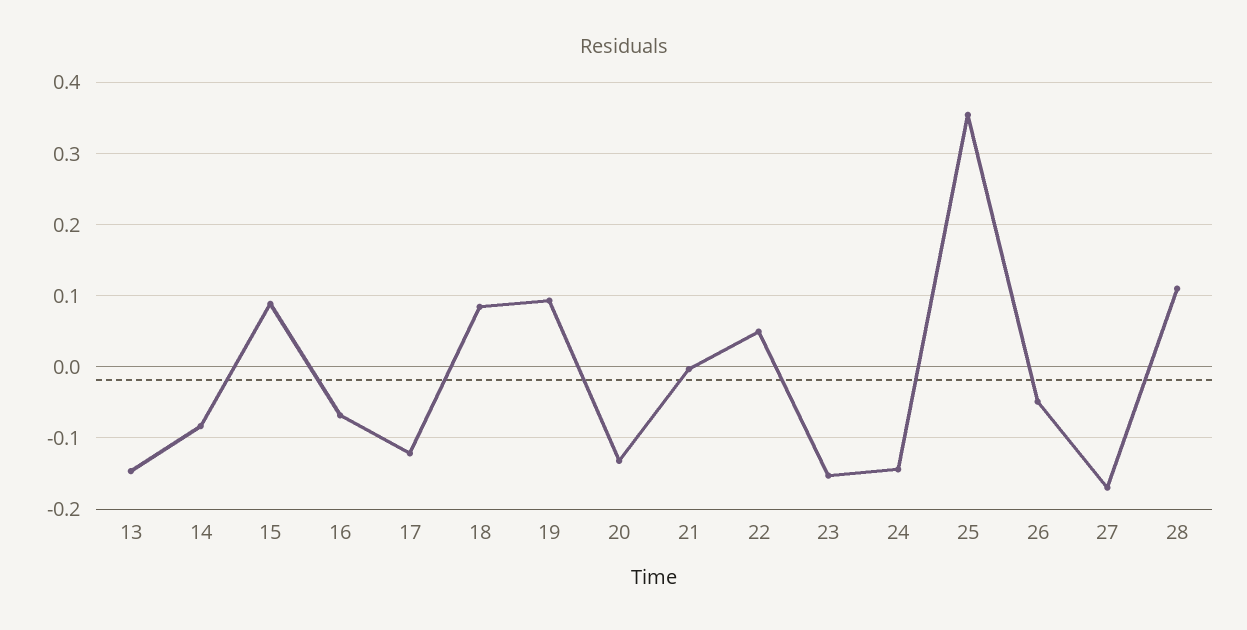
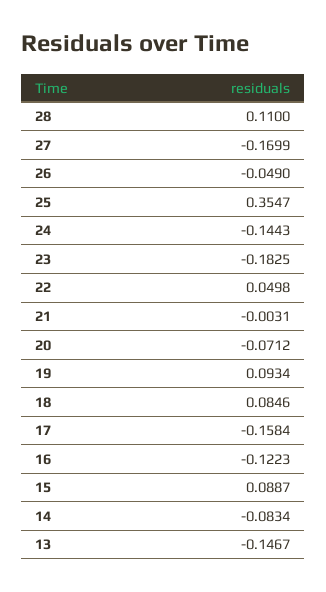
  {
    "13": -0.1467,
    "14": -0.0834,
    "15": 0.0887,
-   "16": -0.07,
+   "16": -0.1223,
-   "17": -0.12,
+   "17": -0.1584,
    "18": 0.0846,
    "19": 0.0934,
-   "20": -0.13,
+   "20": -0.0712,
    "21": -0.0031,
    "22": 0.0498,
-   "23": -0.15,
+   "23": -0.1825,
    "24": -0.1443,
    "25": 0.3547,
    "26": -0.049,
    "27": -0.1699,
    "28": 0.11
  }

